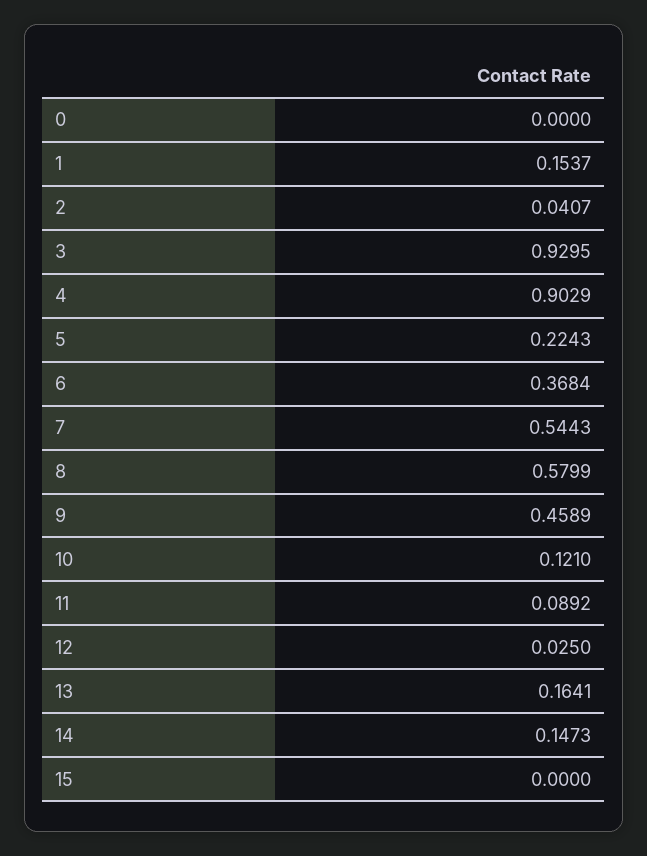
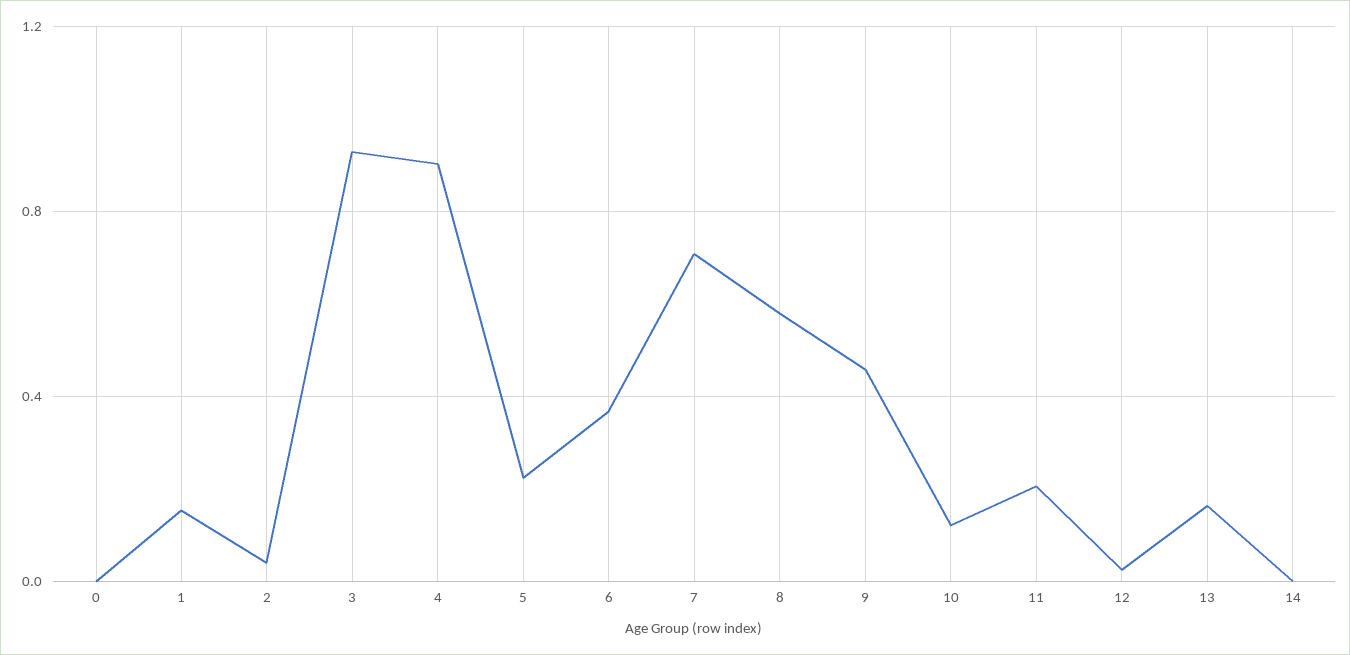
  {
    "0": 0,
    "1": 0.1537,
    "2": 0.0407,
    "3": 0.9295,
    "4": 0.9029,
    "5": 0.2243,
    "6": 0.3684,
-   "7": 0.5443,
+   "7": 0.7,
    "8": 0.5799,
    "9": 0.4589,
    "10": 0.121,
-   "11": 0.0892,
+   "11": 0.2,
    "12": 0.025,
    "13": 0.1641,
-   "14": 0.1473,
+   "14": 0
-   "15": 0
  }

